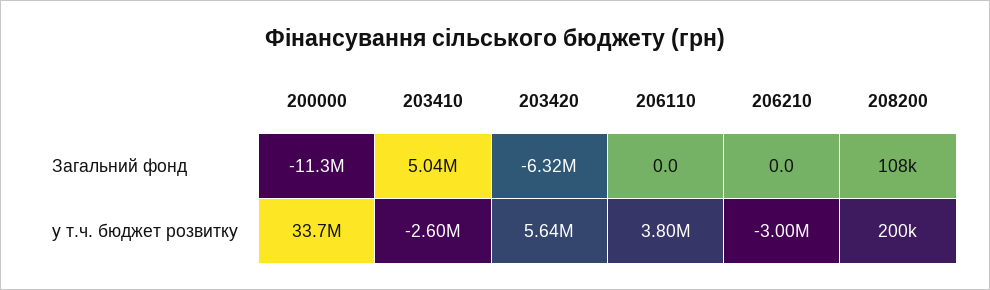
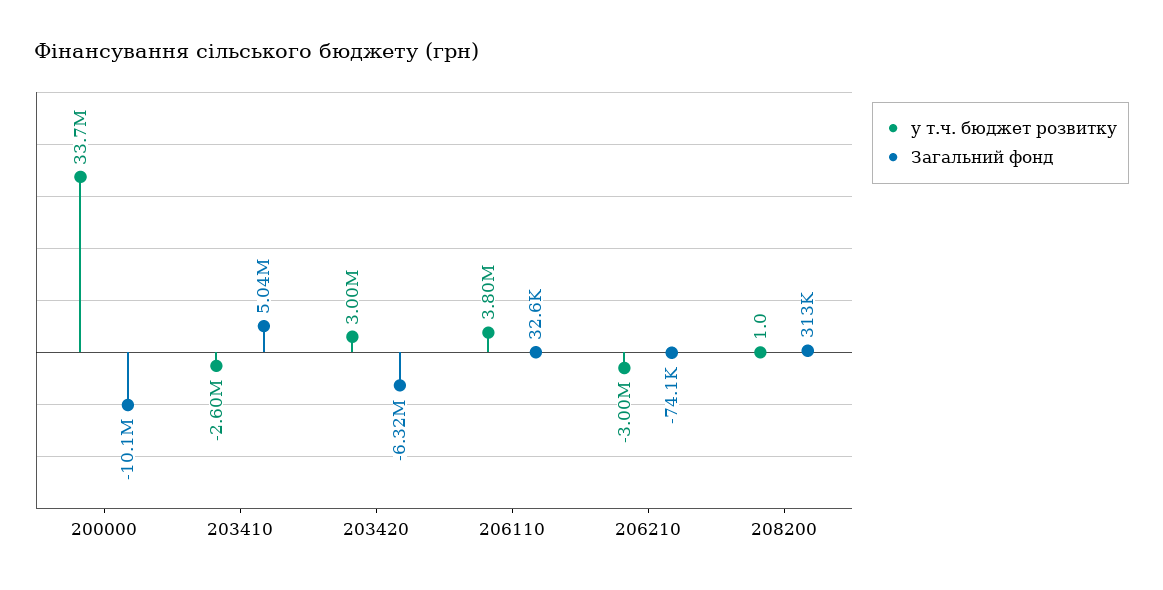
  {
    "Загальний фонд": {
-     "200000": -11300000,
+     "200000": -10100000,
      "203410": 5040000,
      "203420": -6320000,
-     "206110": 0,
+     "206110": 32600,
-     "206210": 0,
+     "206210": -74100,
-     "208200": 108000
+     "208200": 313000
    },
    "у т.ч. бюджет розвитку": {
      "200000": 33700000,
      "203410": -2600000,
-     "203420": 5640000,
+     "203420": 3000000,
      "206110": 3800000,
      "206210": -3000000,
-     "208200": 200000
+     "208200": 1
    }
  }

